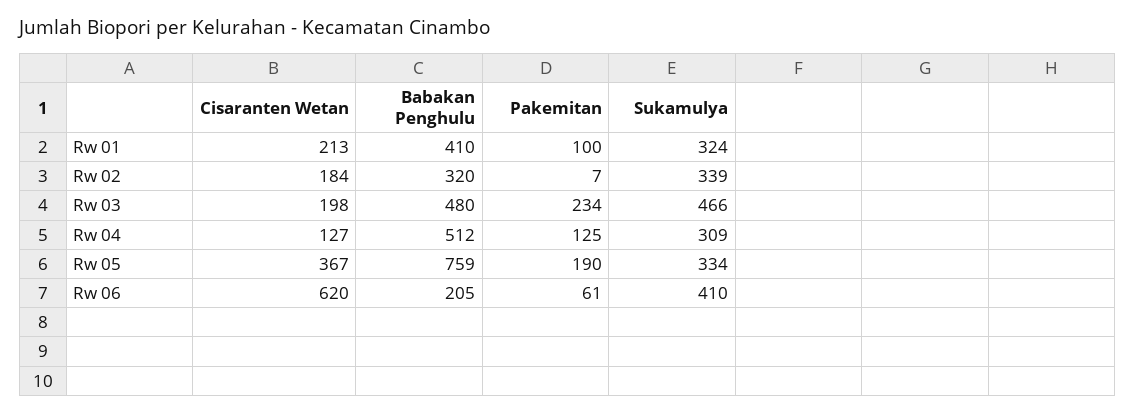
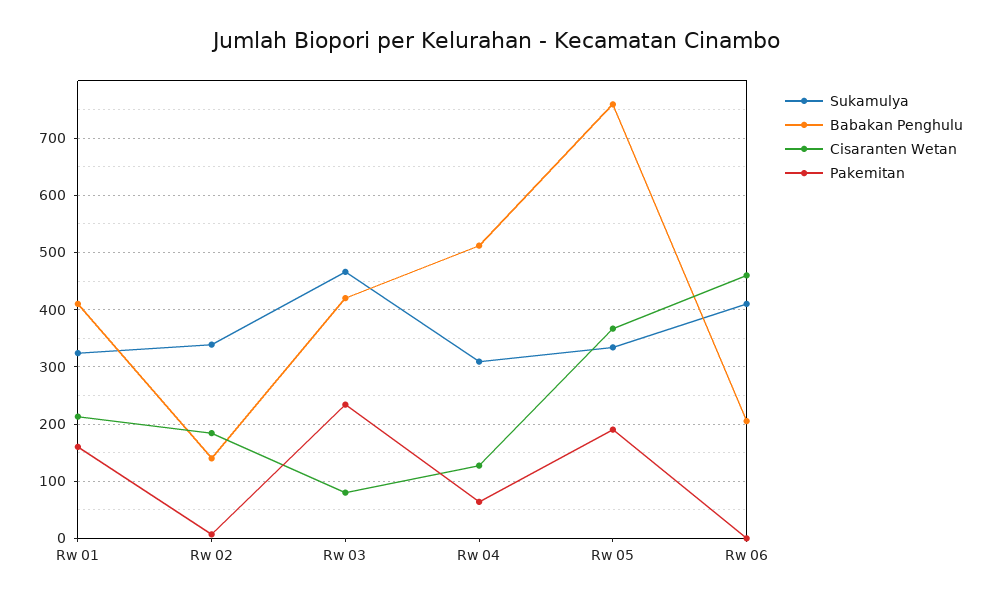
  {
    "Cisaranten Wetan": {
      "Rw 01": 213,
      "Rw 02": 184,
-     "Rw 03": 198,
+     "Rw 03": 80,
      "Rw 04": 127,
      "Rw 05": 367,
-     "Rw 06": 620
+     "Rw 06": 460
    },
    "Babakan Penghulu": {
      "Rw 01": 410,
-     "Rw 02": 320,
+     "Rw 02": 140,
-     "Rw 03": 480,
+     "Rw 03": 420,
      "Rw 04": 512,
      "Rw 05": 759,
      "Rw 06": 205
    },
    "Pakemitan": {
-     "Rw 01": 100,
+     "Rw 01": 160,
      "Rw 02": 7,
      "Rw 03": 234,
-     "Rw 04": 125,
+     "Rw 04": 60,
      "Rw 05": 190,
-     "Rw 06": 61
+     "Rw 06": 0
    },
    "Sukamulya": {
      "Rw 01": 324,
      "Rw 02": 339,
      "Rw 03": 466,
      "Rw 04": 309,
      "Rw 05": 334,
      "Rw 06": 410
    }
  }

